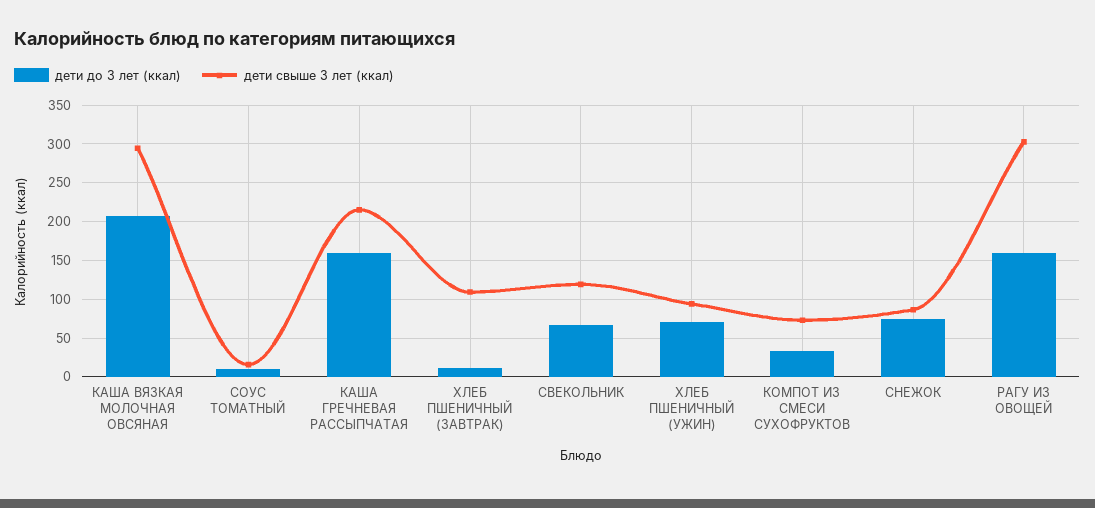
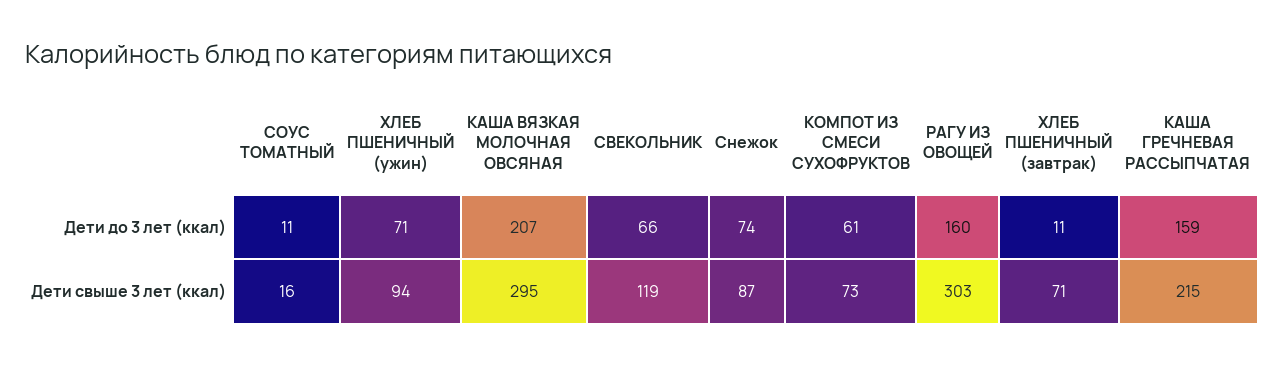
  {
    "дети до 3 лет (ккал)": {
      "КАША ВЯЗКАЯ МОЛОЧНАЯ ОВСЯНАЯ": 207,
      "СОУС ТОМАТНЫЙ": 11,
      "КАША ГРЕЧНЕВАЯ РАССЫПЧАТАЯ": 159,
      "ХЛЕБ ПШЕНИЧНЫЙ (ЗАВТРАК)": 11,
      "СВЕКОЛЬНИК": 66,
      "ХЛЕБ ПШЕНИЧНЫЙ (УЖИН)": 71,
-     "КОМПОТ ИЗ СМЕСИ СУХОФРУКТОВ": 30,
+     "КОМПОТ ИЗ СМЕСИ СУХОФРУКТОВ": 61,
      "СНЕЖОК": 74,
      "РАГУ ИЗ ОВОЩЕЙ": 160
    },
    "дети свыше 3 лет (ккал)": {
      "КАША ВЯЗКАЯ МОЛОЧНАЯ ОВСЯНАЯ": 295,
      "СОУС ТОМАТНЫЙ": 16,
      "КАША ГРЕЧНЕВАЯ РАССЫПЧАТАЯ": 215,
-     "ХЛЕБ ПШЕНИЧНЫЙ (ЗАВТРАК)": 110,
+     "ХЛЕБ ПШЕНИЧНЫЙ (ЗАВТРАК)": 71,
      "СВЕКОЛЬНИК": 119,
      "ХЛЕБ ПШЕНИЧНЫЙ (УЖИН)": 94,
      "КОМПОТ ИЗ СМЕСИ СУХОФРУКТОВ": 73,
      "СНЕЖОК": 87,
      "РАГУ ИЗ ОВОЩЕЙ": 303
    }
  }

